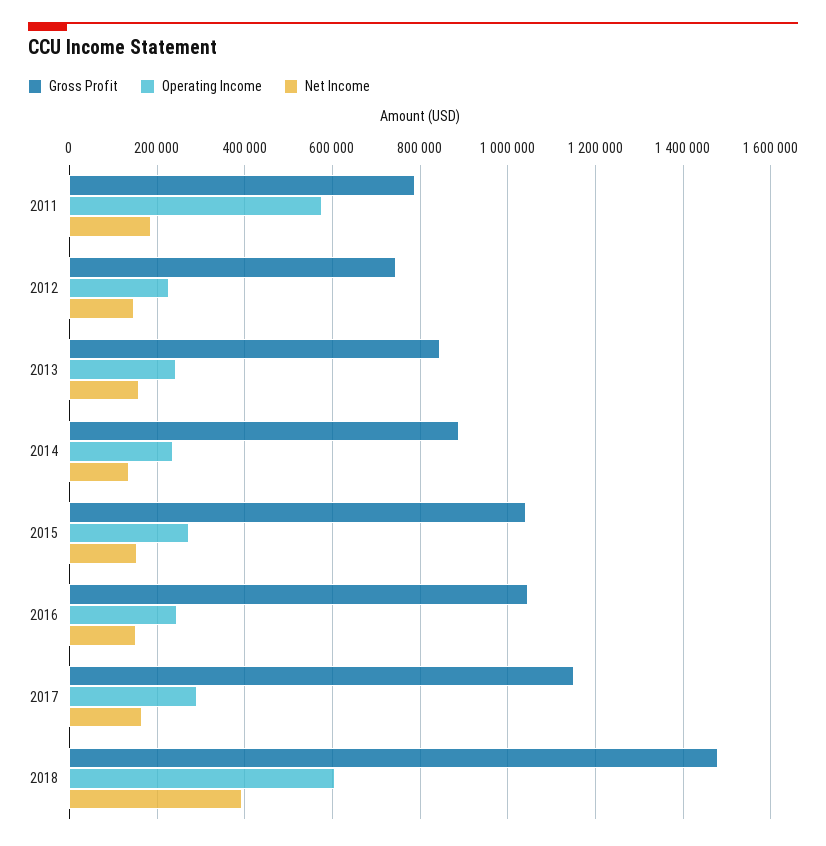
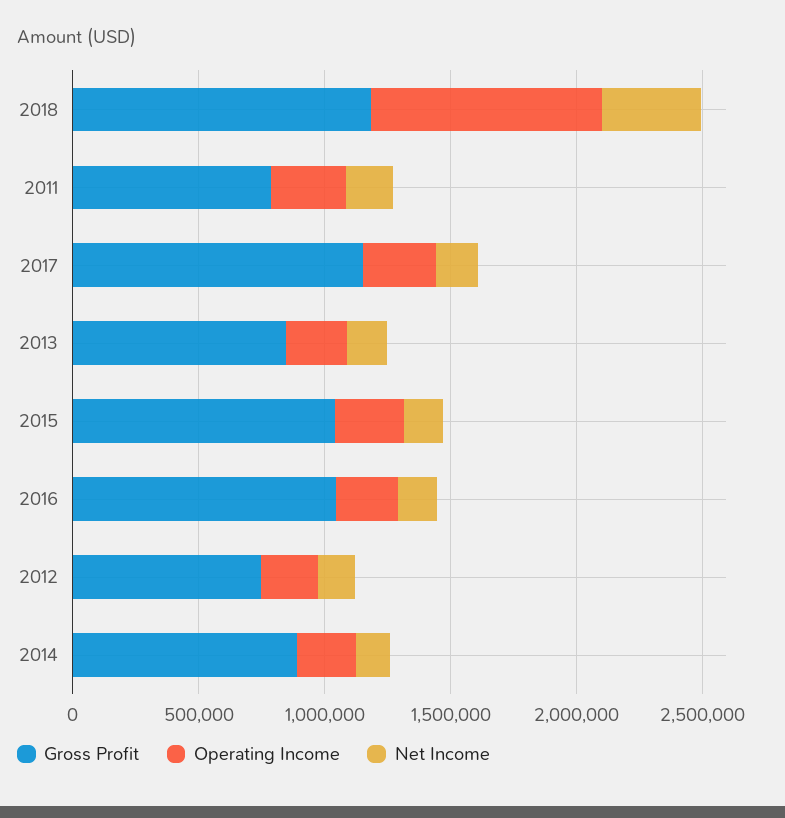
  {
    "Gross Profit": {
      "2011": 780000,
      "2012": 740000,
      "2013": 840000,
      "2014": 880000,
      "2015": 1040000,
      "2016": 1040000,
      "2017": 1160000,
-     "2018": 1480000
+     "2018": 1200000
    },
    "Operating Income": {
-     "2011": 580000,
+     "2011": 300000,
      "2012": 220000,
      "2013": 240000,
      "2014": 240000,
      "2015": 280000,
      "2016": 240000,
      "2017": 300000,
-     "2018": 600000
+     "2018": 900000
    },
    "Net Income": {
      "2011": 180000,
      "2012": 140000,
      "2013": 160000,
      "2014": 140000,
      "2015": 160000,
      "2016": 160000,
      "2017": 160000,
      "2018": 400000
    }
  }

